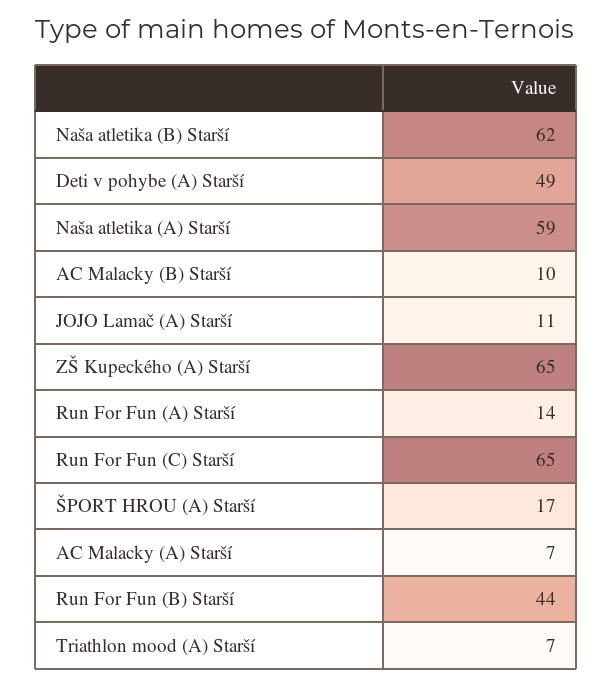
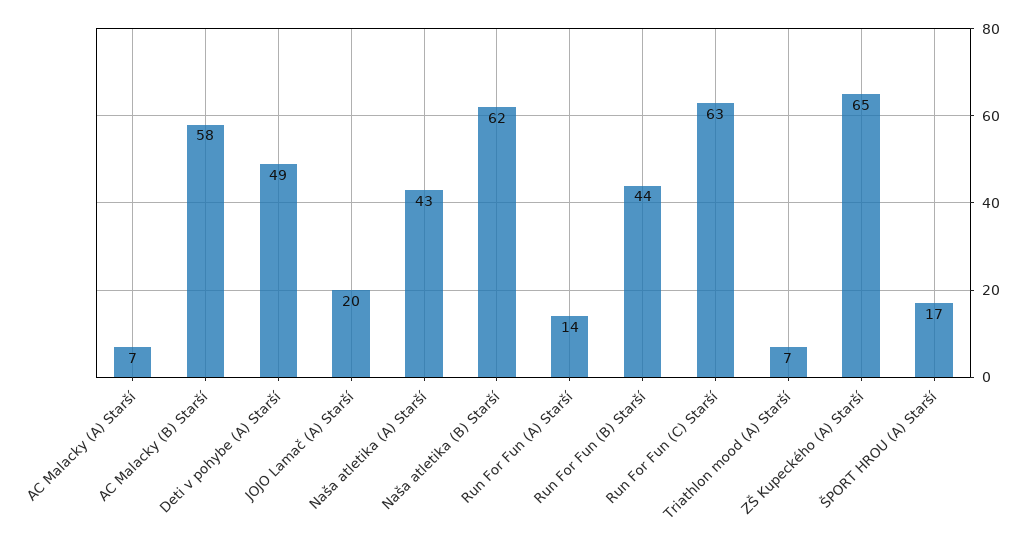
  {
    "Naša atletika (B) Starší": 62,
    "Deti v pohybe (A) Starší": 49,
-   "Naša atletika (A) Starší": 59,
+   "Naša atletika (A) Starší": 43,
-   "AC Malacky (B) Starší": 10,
+   "AC Malacky (B) Starší": 58,
-   "JOJO Lamač (A) Starší": 11,
+   "JOJO Lamač (A) Starší": 20,
    "ZŠ Kupeckého (A) Starší": 65,
    "Run For Fun (A) Starší": 14,
-   "Run For Fun (C) Starší": 65,
+   "Run For Fun (C) Starší": 63,
    "ŠPORT HROU (A) Starší": 17,
    "AC Malacky (A) Starší": 7,
    "Run For Fun (B) Starší": 44,
    "Triathlon mood (A) Starší": 7
  }

